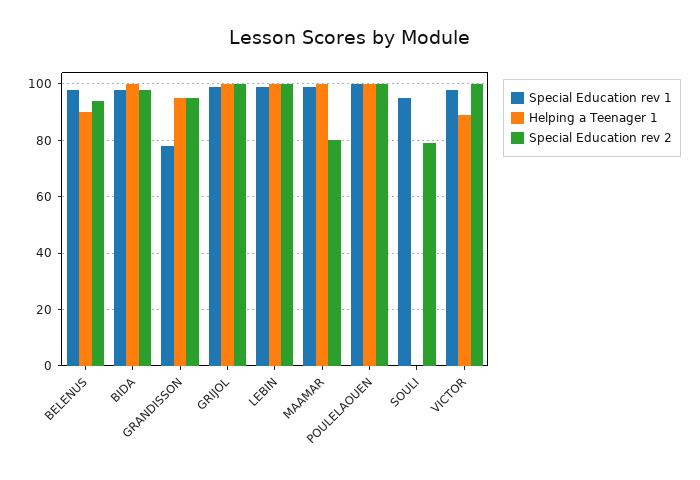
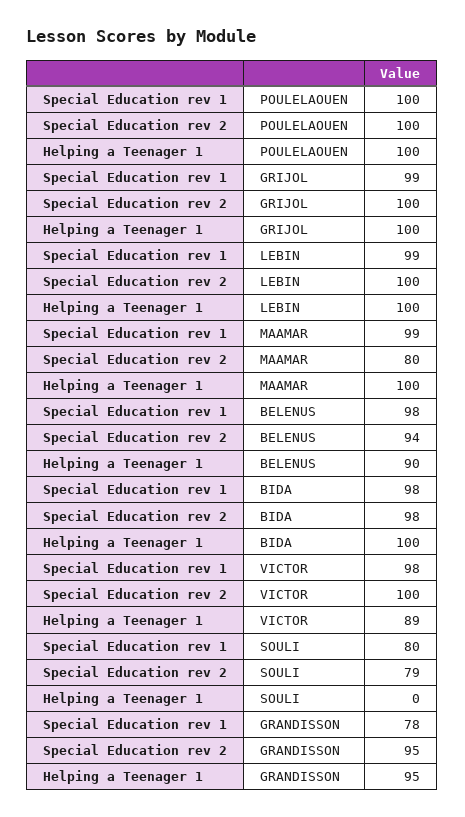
  {
    "Special Education rev 1": {
      "BELENUS": 98,
      "BIDA": 98,
      "GRANDISSON": 78,
      "GRIJOL": 99,
      "LEBIN": 99,
      "MAAMAR": 99,
      "POULELAOUEN": 100,
-     "SOULI": 95,
+     "SOULI": 80,
      "VICTOR": 98
    },
    "Helping a Teenager 1": {
      "BELENUS": 90,
      "BIDA": 100,
      "GRANDISSON": 95,
      "GRIJOL": 100,
      "LEBIN": 100,
      "MAAMAR": 100,
      "POULELAOUEN": 100,
      "SOULI": 0,
      "VICTOR": 89
    },
    "Special Education rev 2": {
      "BELENUS": 94,
      "BIDA": 98,
      "GRANDISSON": 95,
      "GRIJOL": 100,
      "LEBIN": 100,
      "MAAMAR": 80,
      "POULELAOUEN": 100,
      "SOULI": 79,
      "VICTOR": 100
    }
  }

